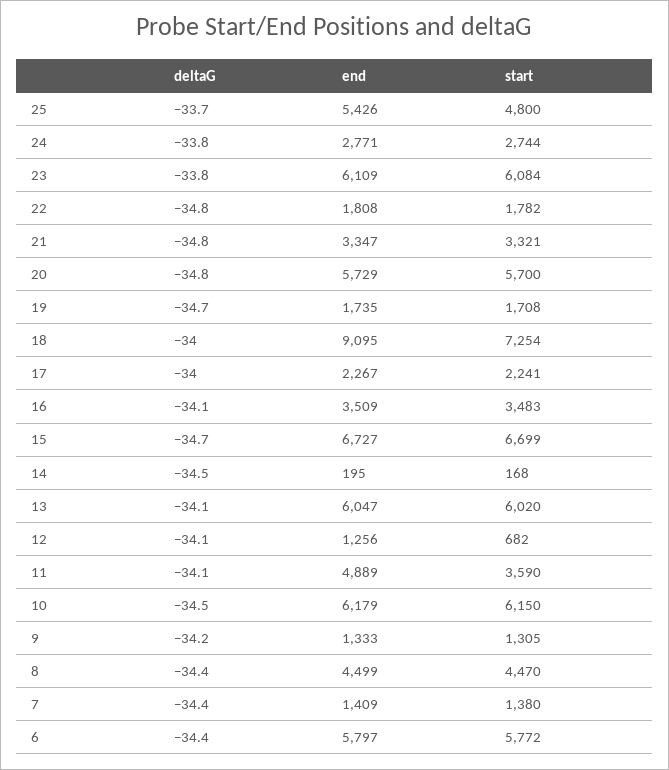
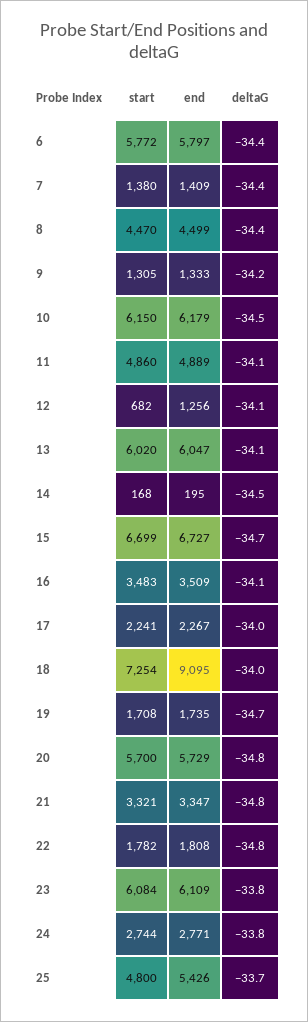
  {
    "deltaG": {
      "25": -33.7,
      "24": -33.8,
      "23": -33.8,
      "22": -34.8,
      "21": -34.8,
      "20": -34.8,
      "19": -34.7,
      "18": -34,
      "17": -34,
      "16": -34.1,
      "15": -34.7,
      "14": -34.5,
      "13": -34.1,
      "12": -34.1,
      "11": -34.1,
      "10": -34.5,
      "9": -34.2,
      "8": -34.4,
      "7": -34.4,
      "6": -34.4
    },
    "end": {
      "25": 5426,
      "24": 2771,
      "23": 6109,
      "22": 1808,
      "21": 3347,
      "20": 5729,
      "19": 1735,
      "18": 9095,
      "17": 2267,
      "16": 3509,
      "15": 6727,
      "14": 195,
      "13": 6047,
      "12": 1256,
      "11": 4889,
      "10": 6179,
      "9": 1333,
      "8": 4499,
      "7": 1409,
      "6": 5797
    },
    "start": {
      "25": 4800,
      "24": 2744,
      "23": 6084,
      "22": 1782,
      "21": 3321,
      "20": 5700,
      "19": 1708,
      "18": 7254,
      "17": 2241,
      "16": 3483,
      "15": 6699,
      "14": 168,
      "13": 6020,
      "12": 682,
-     "11": 3590,
+     "11": 4860,
      "10": 6150,
      "9": 1305,
      "8": 4470,
      "7": 1380,
      "6": 5772
    }
  }

